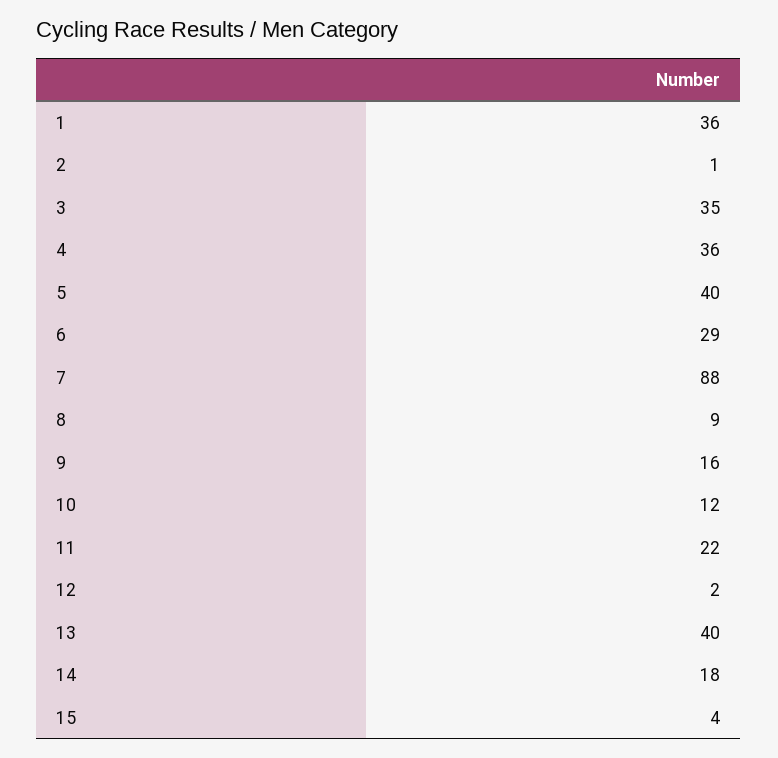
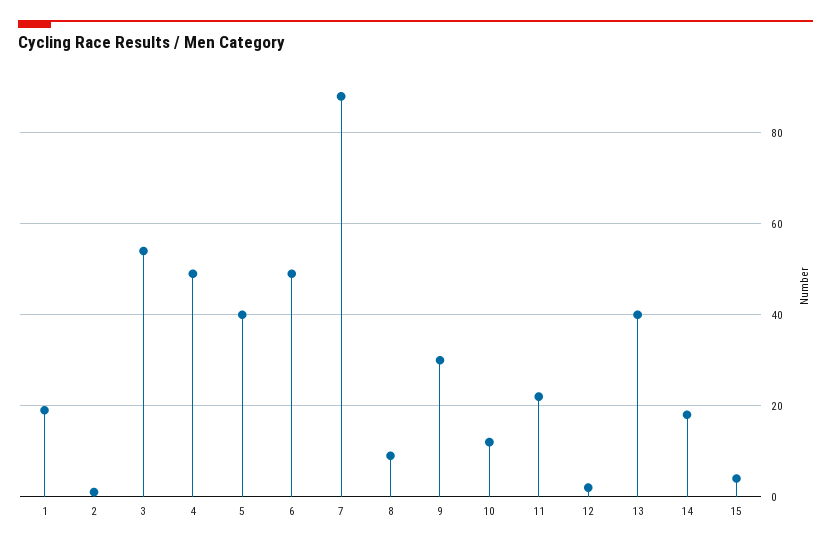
  {
-   "1": 36,
+   "1": 20,
    "2": 1,
-   "3": 35,
+   "3": 55,
-   "4": 36,
+   "4": 50,
    "5": 40,
-   "6": 29,
+   "6": 50,
    "7": 88,
    "8": 9,
-   "9": 16,
+   "9": 30,
    "10": 12,
    "11": 22,
    "12": 2,
    "13": 40,
    "14": 18,
    "15": 4
  }

